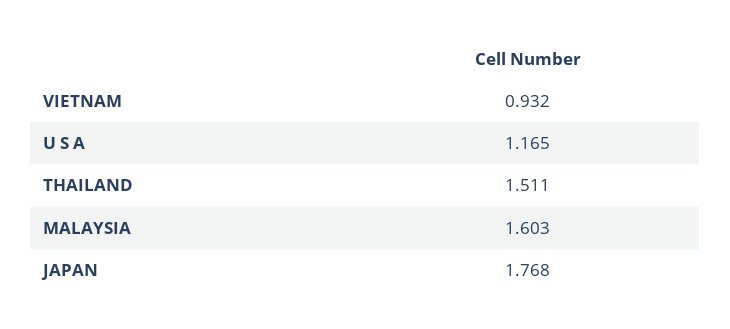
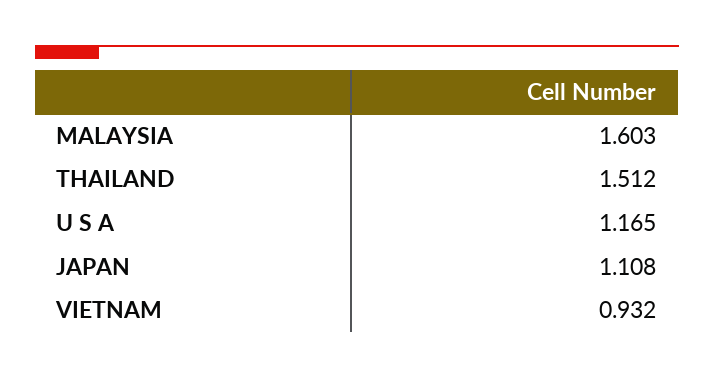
  {
    "VIETNAM": 0.932,
    "U S A": 1.165,
-   "THAILAND": 1.511,
+   "THAILAND": 1.512,
    "MALAYSIA": 1.603,
-   "JAPAN": 1.768
+   "JAPAN": 1.108
  }

